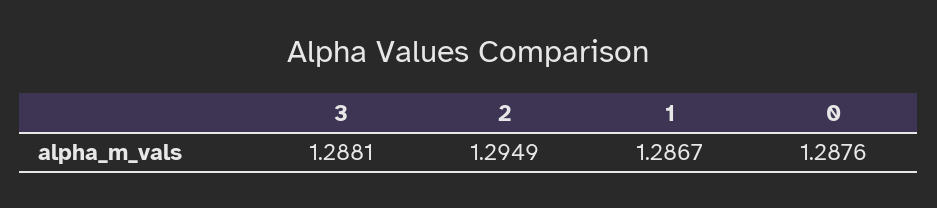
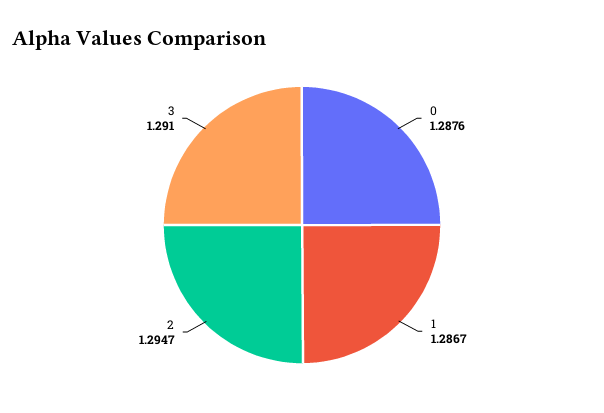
  {
-   "3": 1.2881,
+   "3": 1.291,
-   "2": 1.2949,
+   "2": 1.2947,
    "1": 1.2867,
    "0": 1.2876
  }

